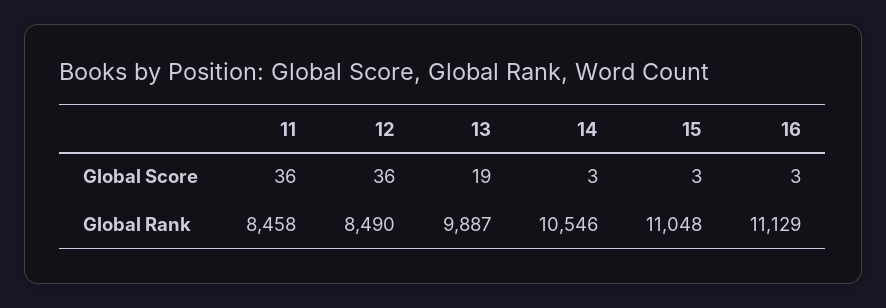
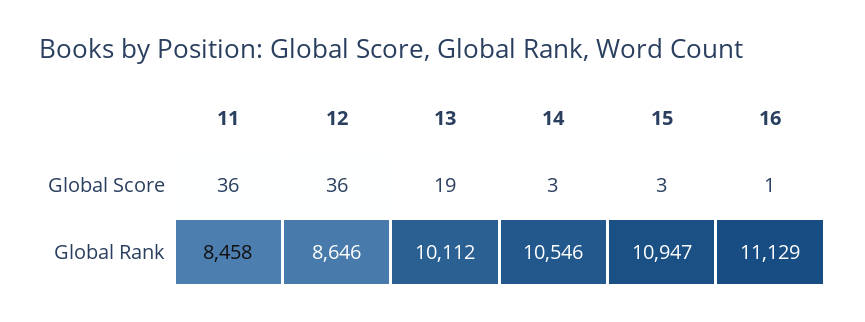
  {
    "11": {
      "Global Score": 36,
      "Global Rank": 8458
    },
    "12": {
      "Global Score": 36,
-     "Global Rank": 8490
+     "Global Rank": 8646
    },
    "13": {
      "Global Score": 19,
-     "Global Rank": 9887
+     "Global Rank": 10112
    },
    "14": {
      "Global Score": 3,
      "Global Rank": 10546
    },
    "15": {
      "Global Score": 3,
-     "Global Rank": 11048
+     "Global Rank": 10947
    },
    "16": {
-     "Global Score": 3,
+     "Global Score": 1,
      "Global Rank": 11129
    }
  }

